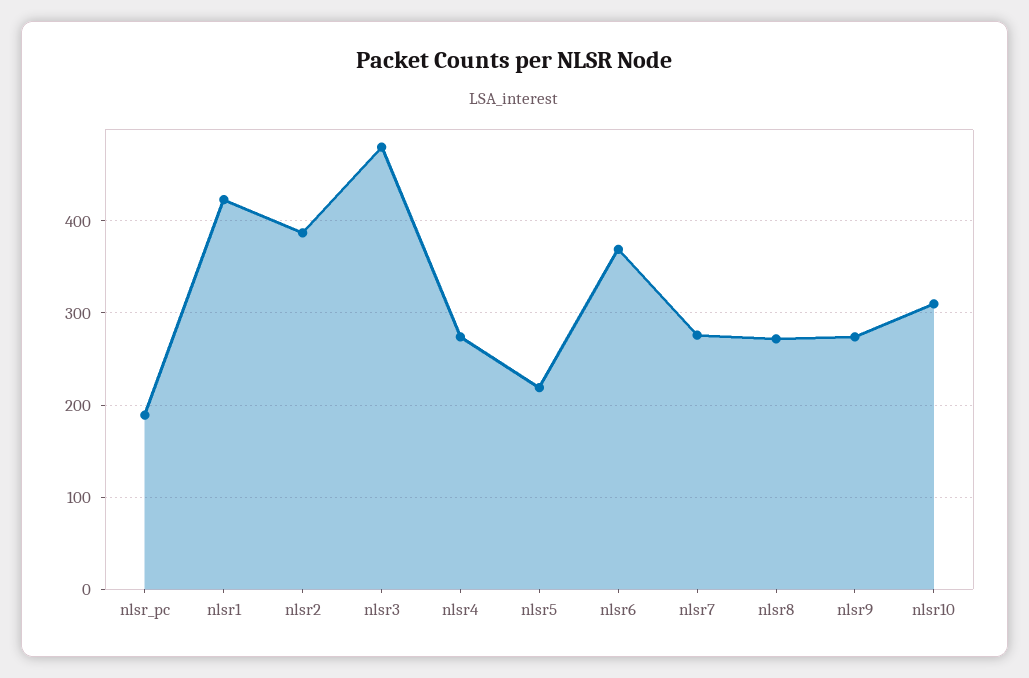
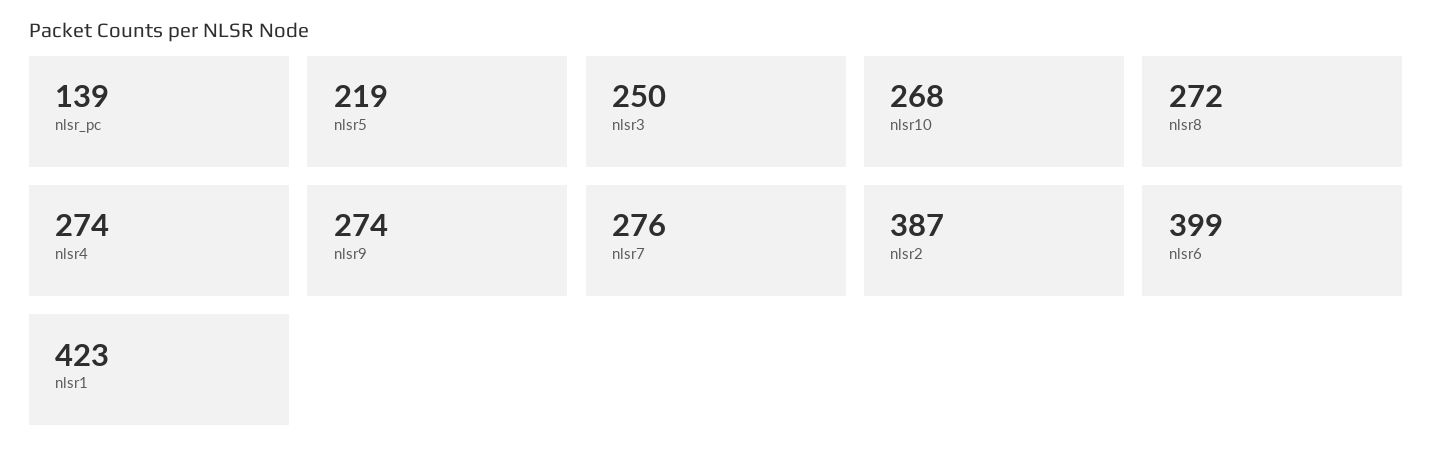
  {
-   "nlsr_pc": 190,
+   "nlsr_pc": 139,
    "nlsr1": 423,
    "nlsr2": 387,
-   "nlsr3": 480,
+   "nlsr3": 250,
    "nlsr4": 274,
    "nlsr5": 219,
-   "nlsr6": 370,
+   "nlsr6": 399,
    "nlsr7": 276,
    "nlsr8": 272,
    "nlsr9": 274,
-   "nlsr10": 310
+   "nlsr10": 268
  }

